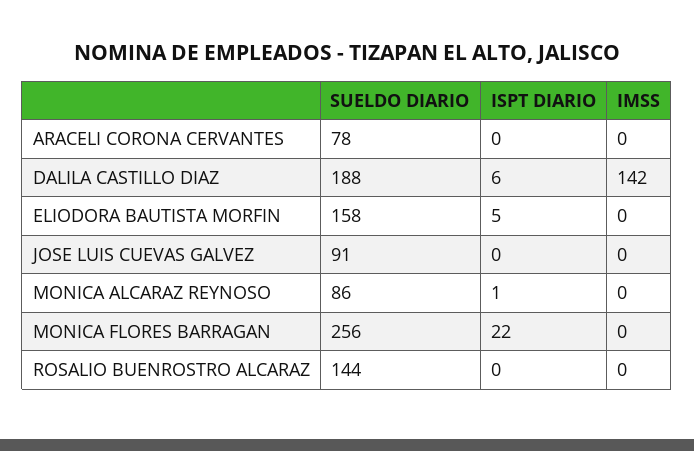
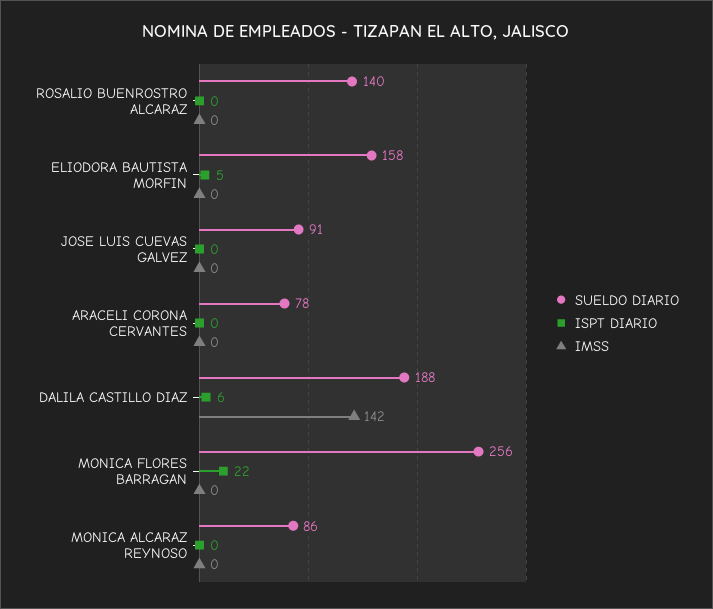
  {
    "SUELDO DIARIO": {
      "ARACELI CORONA CERVANTES": 78,
      "DALILA CASTILLO DIAZ": 188,
      "ELIODORA BAUTISTA MORFIN": 158,
      "JOSE LUIS CUEVAS GALVEZ": 91,
      "MONICA ALCARAZ REYNOSO": 86,
      "MONICA FLORES BARRAGAN": 256,
-     "ROSALIO BUENROSTRO ALCARAZ": 144
+     "ROSALIO BUENROSTRO ALCARAZ": 140
    },
    "ISPT DIARIO": {
      "ARACELI CORONA CERVANTES": 0,
      "DALILA CASTILLO DIAZ": 6,
      "ELIODORA BAUTISTA MORFIN": 5,
      "JOSE LUIS CUEVAS GALVEZ": 0,
-     "MONICA ALCARAZ REYNOSO": 1,
+     "MONICA ALCARAZ REYNOSO": 0,
      "MONICA FLORES BARRAGAN": 22,
      "ROSALIO BUENROSTRO ALCARAZ": 0
    },
    "IMSS": {
      "ARACELI CORONA CERVANTES": 0,
      "DALILA CASTILLO DIAZ": 142,
      "ELIODORA BAUTISTA MORFIN": 0,
      "JOSE LUIS CUEVAS GALVEZ": 0,
      "MONICA ALCARAZ REYNOSO": 0,
      "MONICA FLORES BARRAGAN": 0,
      "ROSALIO BUENROSTRO ALCARAZ": 0
    }
  }

